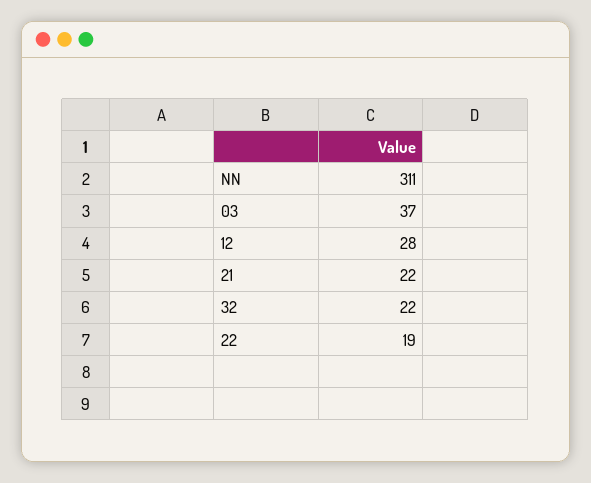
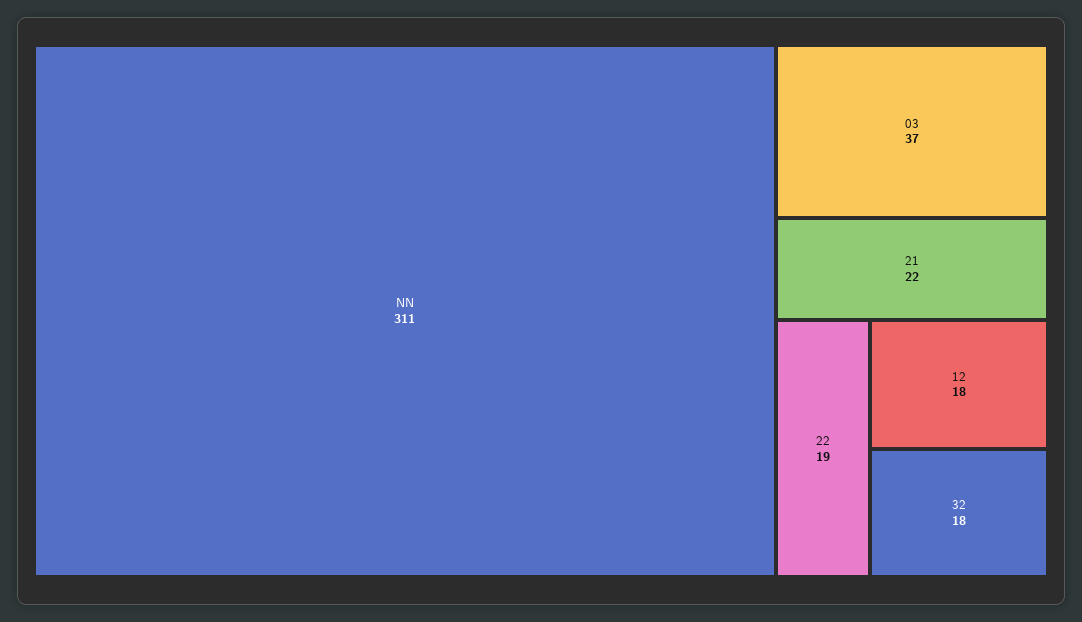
  {
    "NN": 311,
    "03": 37,
-   "12": 28,
+   "12": 18,
    "21": 22,
-   "32": 22,
+   "32": 18,
    "22": 19
  }

